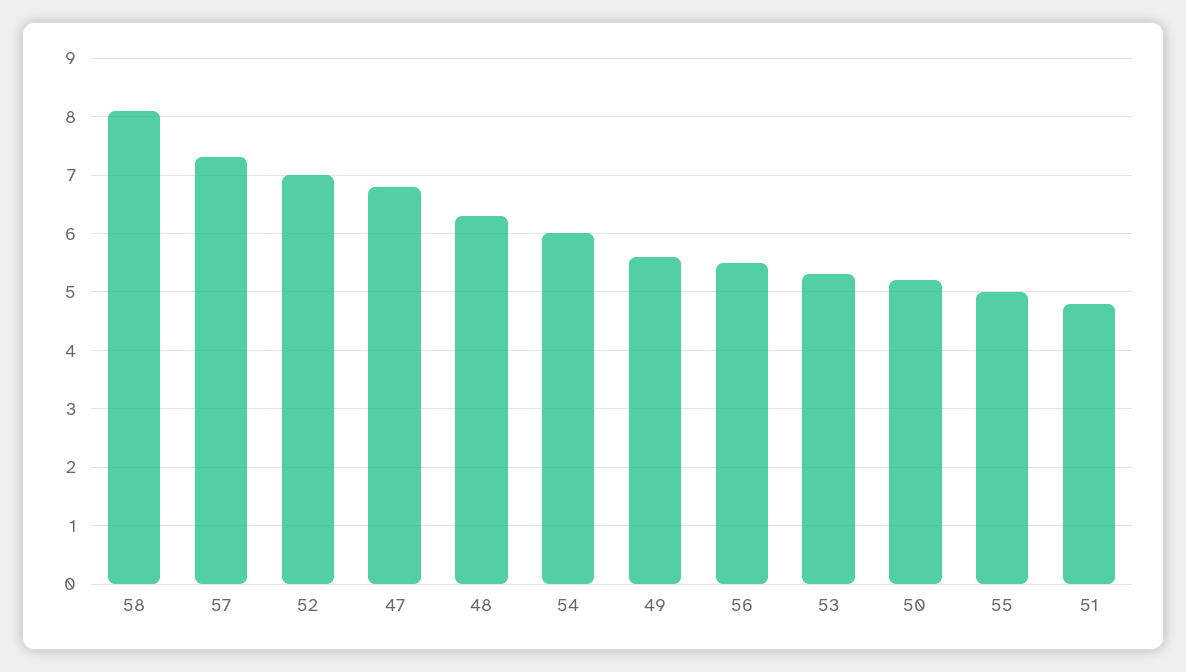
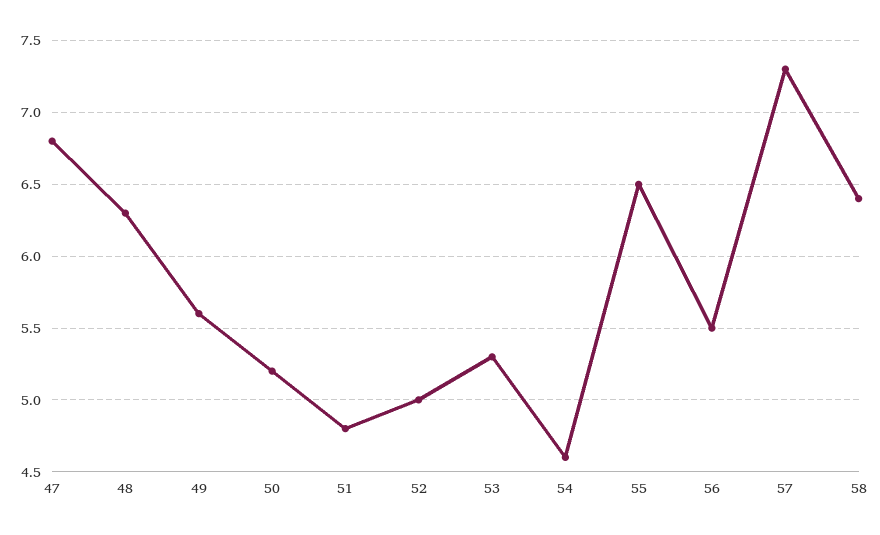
  {
-   "58": 8,
+   "58": 6.4,
    "57": 7.3,
-   "52": 7,
+   "52": 5,
    "47": 6.8,
    "48": 6.3,
-   "54": 6,
+   "54": 4.6,
    "49": 5.6,
    "56": 5.5,
    "53": 5.3,
    "50": 5.2,
-   "55": 5,
+   "55": 6.5,
    "51": 4.8
  }

